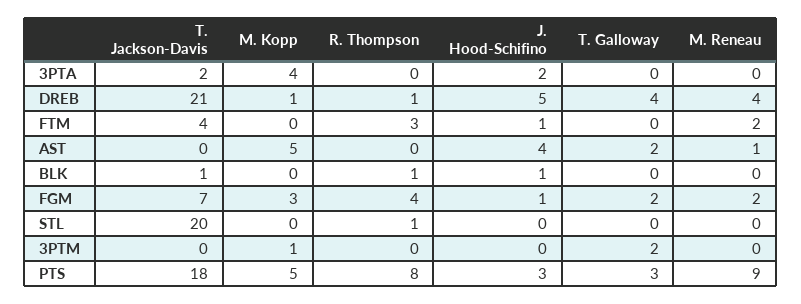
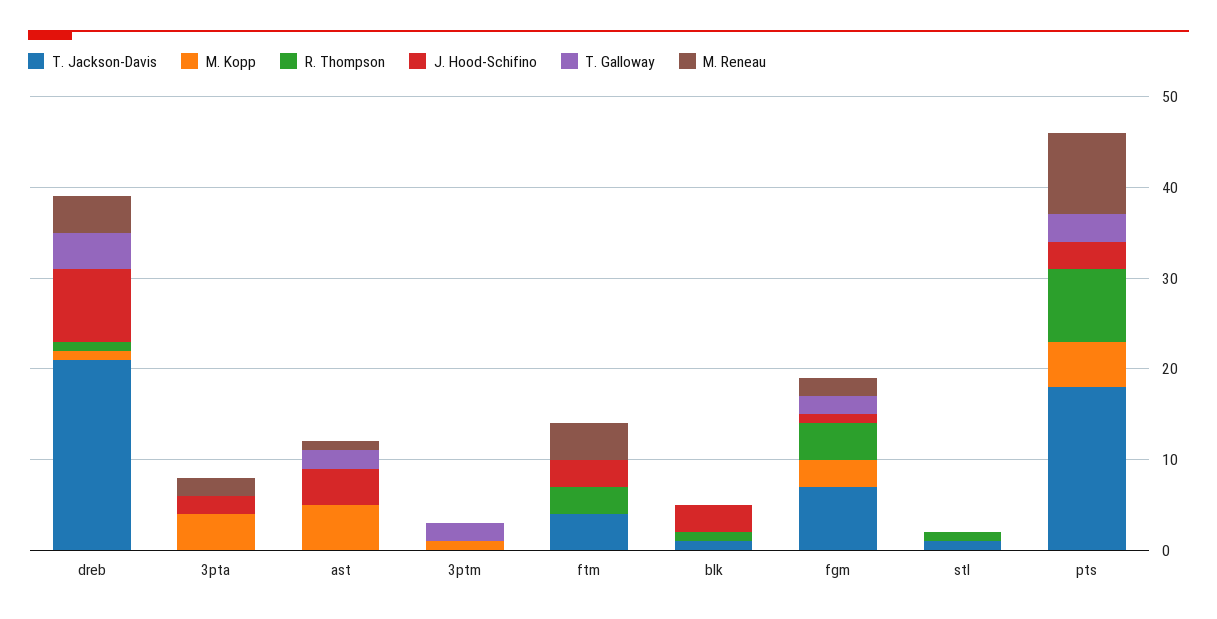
  {
    "T. Jackson-Davis": {
-     "3PTA": 2,
+     "3PTA": 0,
      "DREB": 21,
      "FTM": 4,
      "AST": 0,
      "BLK": 1,
      "FGM": 7,
-     "STL": 20,
+     "STL": 1,
      "3PTM": 0,
      "PTS": 18
    },
    "M. Kopp": {
      "3PTA": 4,
      "DREB": 1,
      "FTM": 0,
      "AST": 5,
      "BLK": 0,
      "FGM": 3,
      "STL": 0,
      "3PTM": 1,
      "PTS": 5
    },
    "R. Thompson": {
      "3PTA": 0,
      "DREB": 1,
      "FTM": 3,
      "AST": 0,
      "BLK": 1,
      "FGM": 4,
      "STL": 1,
      "3PTM": 0,
      "PTS": 8
    },
    "J. Hood-Schifino": {
      "3PTA": 2,
-     "DREB": 5,
+     "DREB": 8,
-     "FTM": 1,
+     "FTM": 3,
      "AST": 4,
-     "BLK": 1,
+     "BLK": 3,
      "FGM": 1,
      "STL": 0,
      "3PTM": 0,
      "PTS": 3
    },
    "T. Galloway": {
      "3PTA": 0,
      "DREB": 4,
      "FTM": 0,
      "AST": 2,
      "BLK": 0,
      "FGM": 2,
      "STL": 0,
      "3PTM": 2,
      "PTS": 3
    },
    "M. Reneau": {
-     "3PTA": 0,
+     "3PTA": 2,
      "DREB": 4,
-     "FTM": 2,
+     "FTM": 4,
      "AST": 1,
      "BLK": 0,
      "FGM": 2,
      "STL": 0,
      "3PTM": 0,
      "PTS": 9
    }
  }

